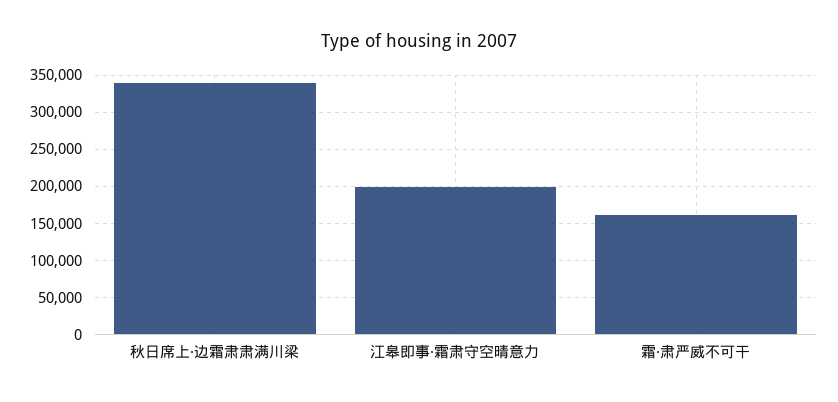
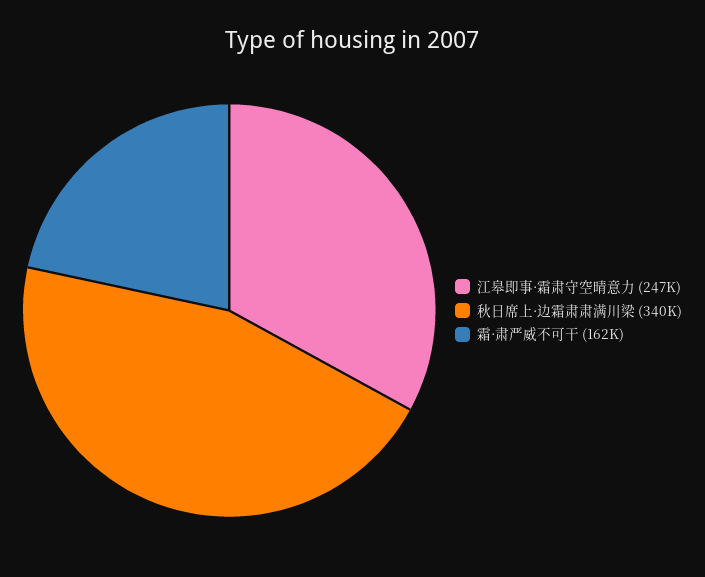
  {
    "秋日席上·边霜肃肃满川梁": 340000,
-   "江皋即事·霜肃守空晴意力": 200000,
+   "江皋即事·霜肃守空晴意力": 247000,
    "霜·肃严威不可干": 162000
  }

